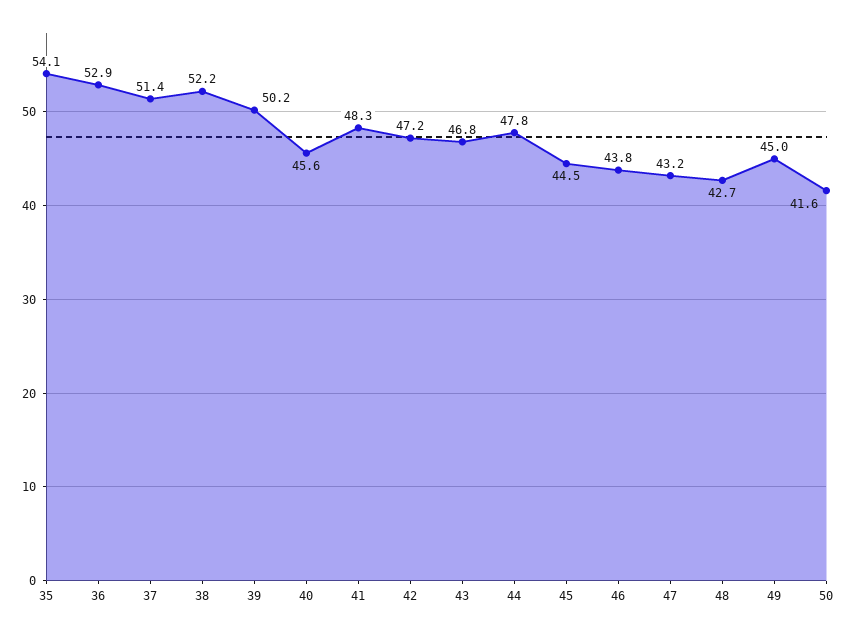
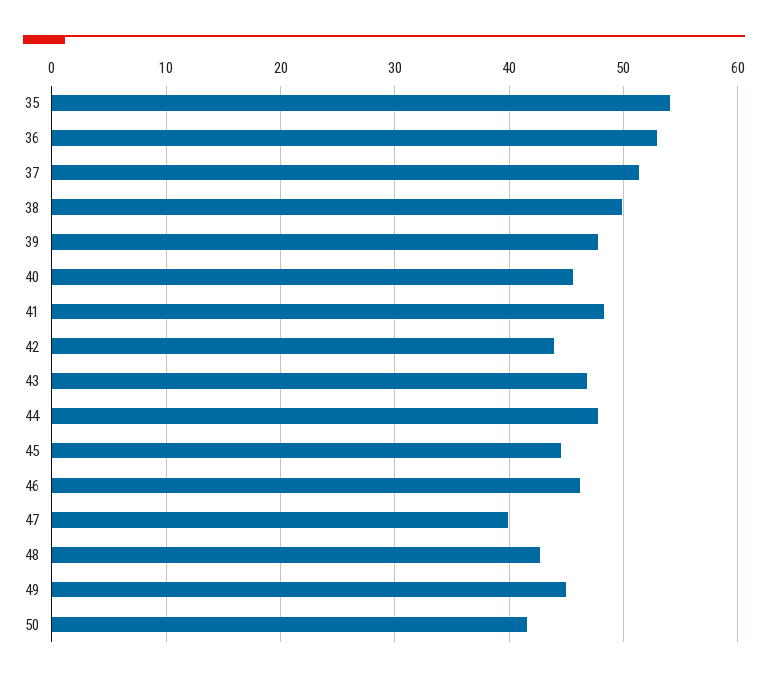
  {
    "35": 54.1,
    "36": 52.9,
    "37": 51.4,
-   "38": 52.2,
+   "38": 50,
-   "39": 50.2,
+   "39": 48,
    "40": 45.6,
    "41": 48.3,
-   "42": 47.2,
+   "42": 44,
    "43": 46.8,
    "44": 47.8,
    "45": 44.5,
-   "46": 43.8,
+   "46": 46,
-   "47": 43.2,
+   "47": 40,
    "48": 42.7,
    "49": 45,
    "50": 41.6
  }

